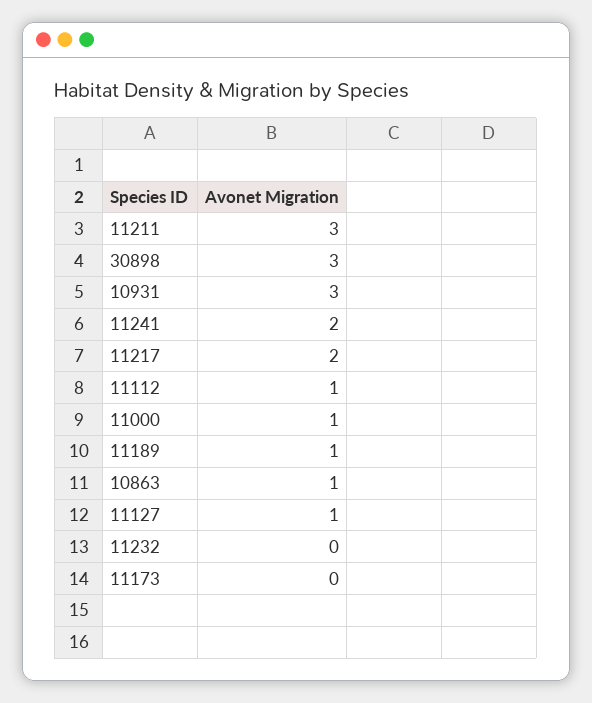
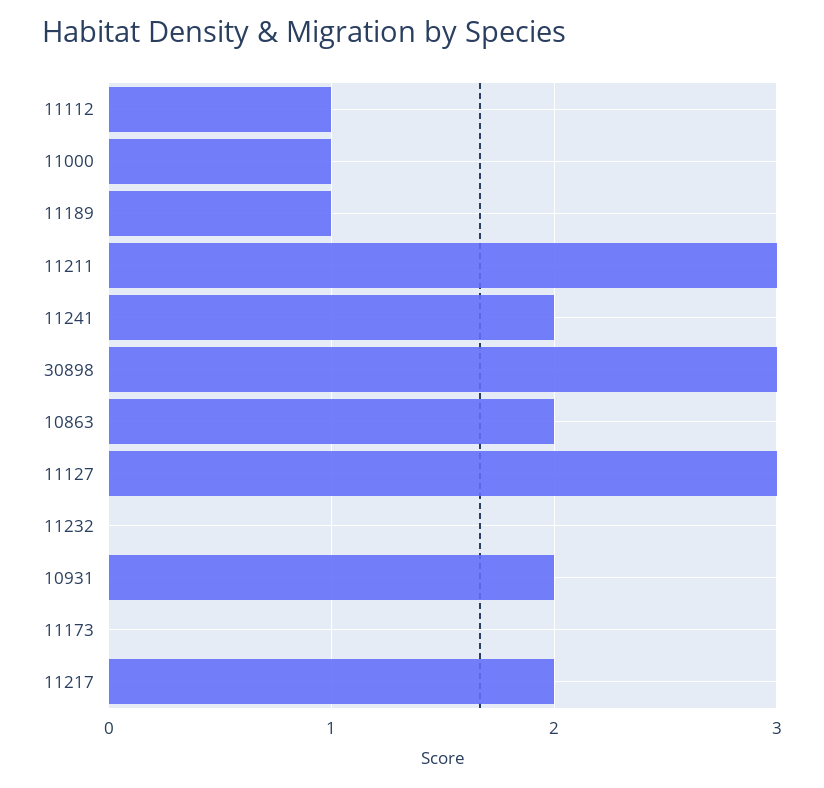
  {
    "11211": 3,
    "30898": 3,
-   "10931": 3,
+   "10931": 2,
    "11241": 2,
    "11217": 2,
    "11112": 1,
    "11000": 1,
    "11189": 1,
-   "10863": 1,
+   "10863": 2,
-   "11127": 1,
+   "11127": 3,
    "11232": 0,
    "11173": 0
  }

